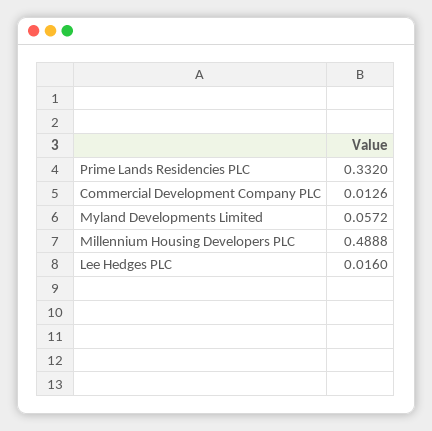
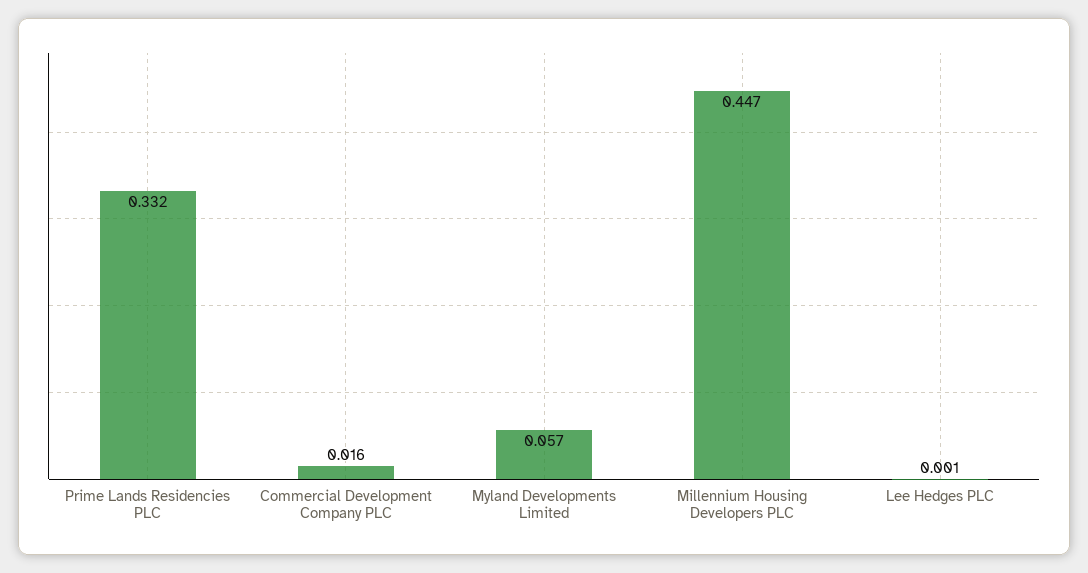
  {
    "Prime Lands Residencies PLC": 0.332,
-   "Commercial Development Company PLC": 0.0126,
+   "Commercial Development Company PLC": 0.016,
    "Myland Developments Limited": 0.0572,
-   "Millennium Housing Developers PLC": 0.4888,
+   "Millennium Housing Developers PLC": 0.447,
-   "Lee Hedges PLC": 0.016
+   "Lee Hedges PLC": 0.001
  }

